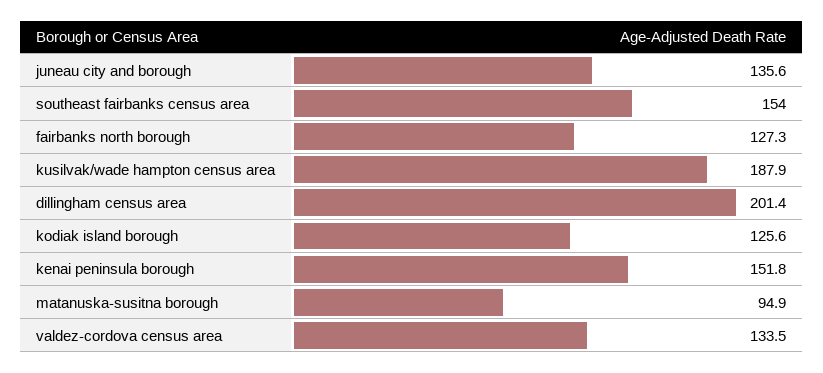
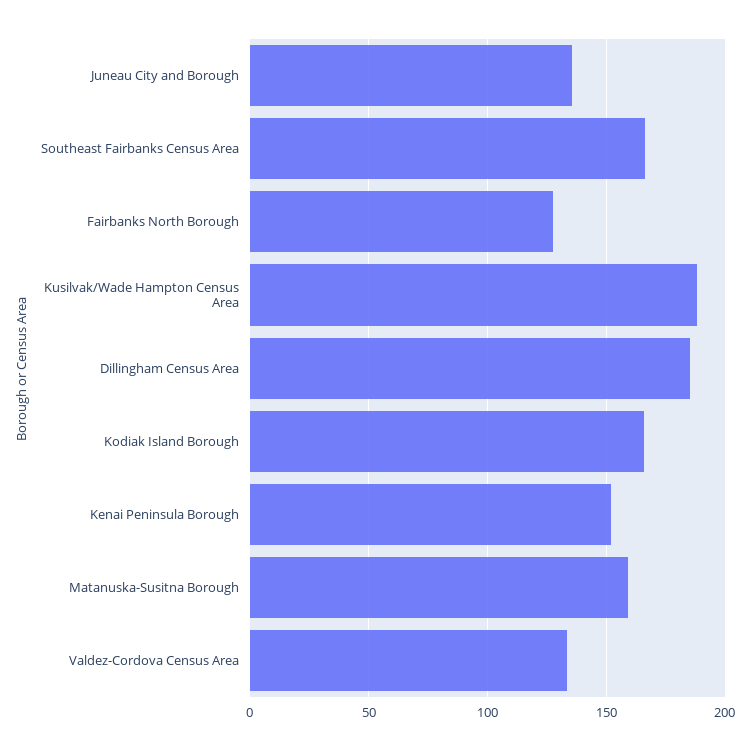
  {
    "juneau city and borough": 135.6,
-   "southeast fairbanks census area": 154,
+   "southeast fairbanks census area": 165,
    "fairbanks north borough": 127.3,
    "kusilvak/wade hampton census area": 187.9,
-   "dillingham census area": 201.4,
+   "dillingham census area": 185,
-   "kodiak island borough": 125.6,
+   "kodiak island borough": 165,
    "kenai peninsula borough": 151.8,
-   "matanuska-susitna borough": 94.9,
+   "matanuska-susitna borough": 160,
    "valdez-cordova census area": 133.5
  }

